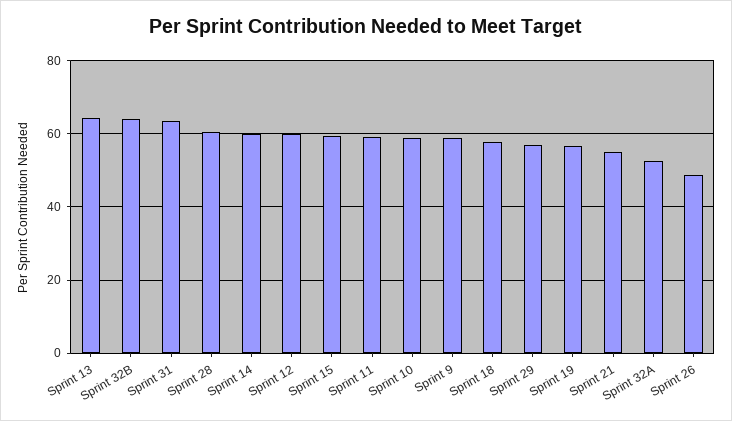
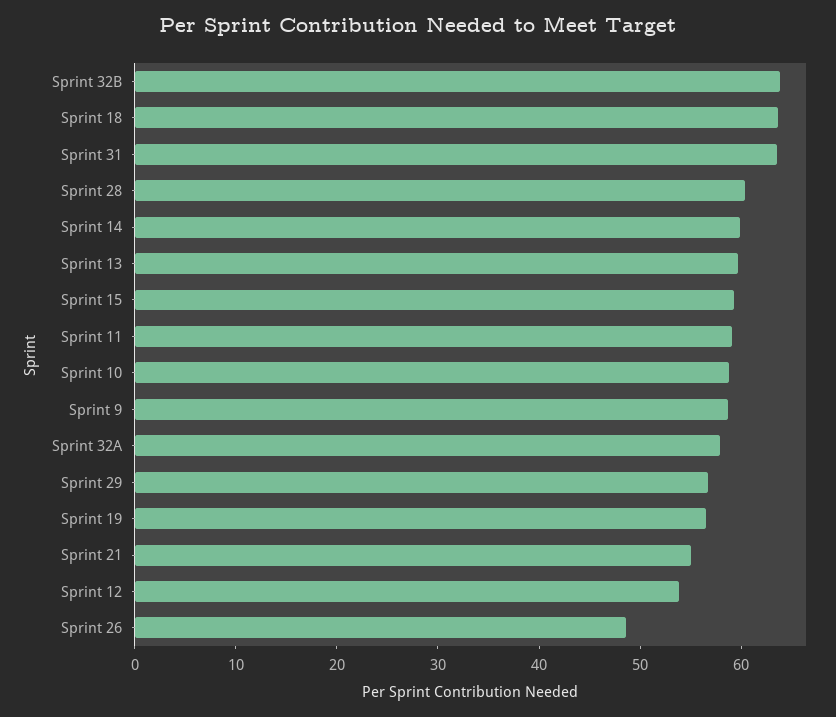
  {
-   "Sprint 13": 64,
+   "Sprint 13": 60,
    "Sprint 32B": 64,
    "Sprint 31": 64,
    "Sprint 28": 60,
    "Sprint 14": 60,
-   "Sprint 12": 60,
+   "Sprint 12": 54,
    "Sprint 15": 60,
    "Sprint 11": 60,
    "Sprint 10": 58,
    "Sprint 9": 58,
-   "Sprint 18": 58,
+   "Sprint 18": 64,
    "Sprint 29": 56,
    "Sprint 19": 56,
    "Sprint 21": 56,
-   "Sprint 32A": 52,
+   "Sprint 32A": 58,
    "Sprint 26": 48
  }

